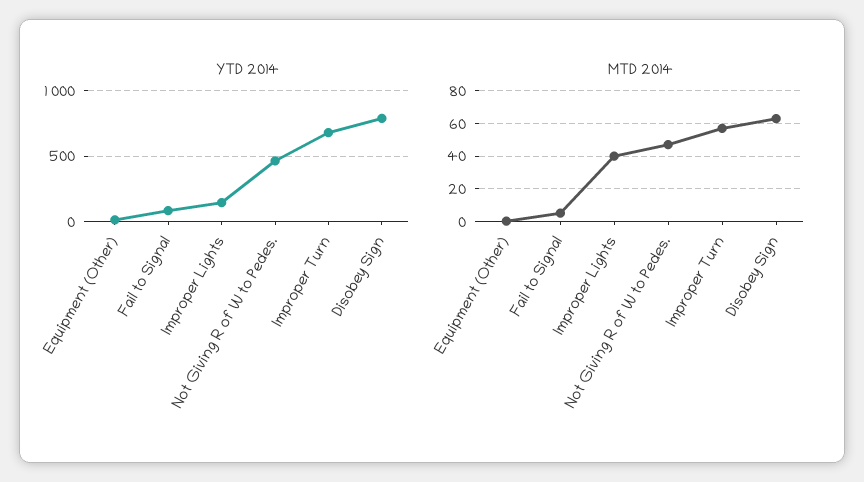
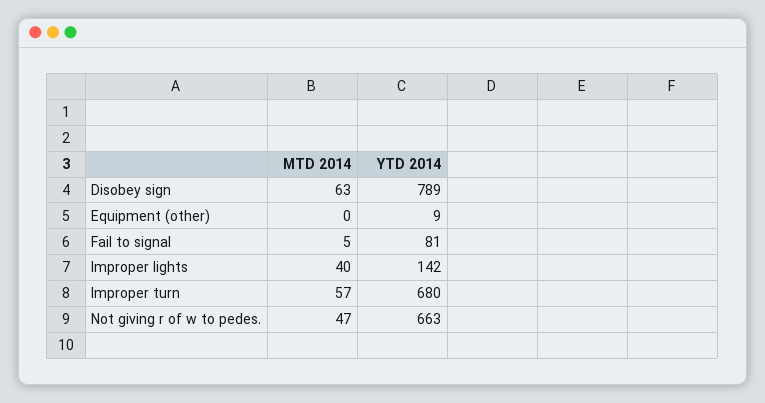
  {
    "YTD 2014": {
      "Equipment (Other)": 9,
      "Fail to Signal": 81,
      "Improper Lights": 142,
-     "Not Giving R of W to Pedes.": 450,
+     "Not Giving R of W to Pedes.": 663,
      "Improper Turn": 680,
      "Disobey Sign": 789
    },
    "MTD 2014": {
      "Equipment (Other)": 0,
      "Fail to Signal": 5,
      "Improper Lights": 40,
      "Not Giving R of W to Pedes.": 47,
      "Improper Turn": 57,
      "Disobey Sign": 63
    }
  }

